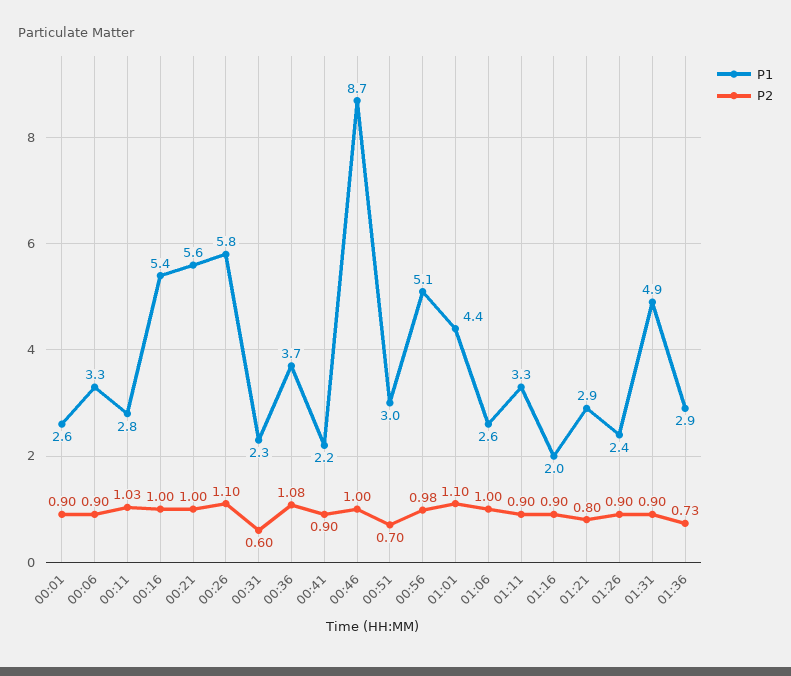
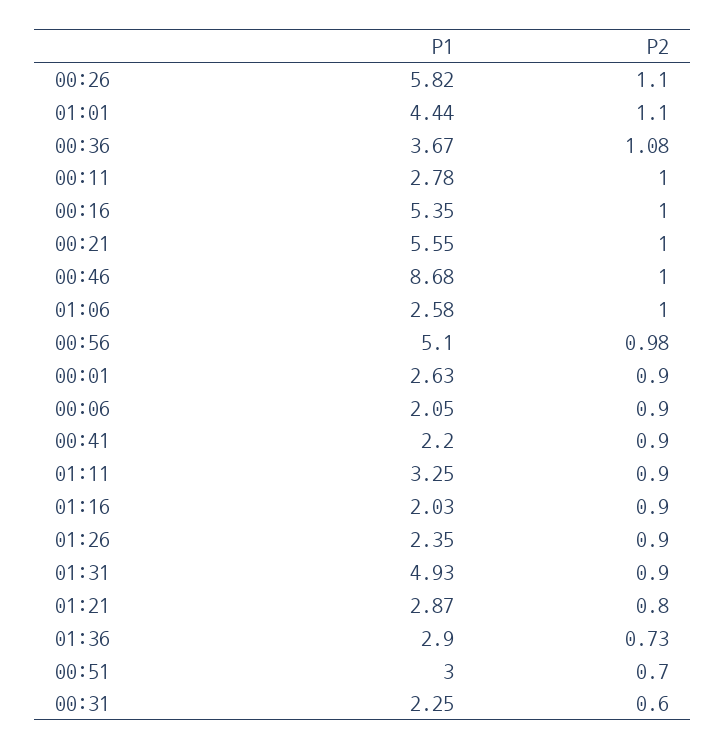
  {
    "P1": {
      "00:01": 2.63,
-     "00:06": 3.3,
+     "00:06": 2.05,
      "00:11": 2.78,
      "00:16": 5.35,
      "00:21": 5.55,
      "00:26": 5.82,
      "00:31": 2.25,
      "00:36": 3.67,
      "00:41": 2.2,
      "00:46": 8.68,
      "00:51": 3,
      "00:56": 5.1,
      "01:01": 4.44,
      "01:06": 2.58,
      "01:11": 3.25,
      "01:16": 2.03,
      "01:21": 2.87,
      "01:26": 2.35,
      "01:31": 4.93,
      "01:36": 2.9
    },
    "P2": {
      "00:01": 0.9,
      "00:06": 0.9,
-     "00:11": 1.03,
+     "00:11": 1,
      "00:16": 1,
      "00:21": 1,
      "00:26": 1.1,
      "00:31": 0.6,
      "00:36": 1.08,
      "00:41": 0.9,
      "00:46": 1,
      "00:51": 0.7,
      "00:56": 0.98,
      "01:01": 1.1,
      "01:06": 1,
      "01:11": 0.9,
      "01:16": 0.9,
      "01:21": 0.8,
      "01:26": 0.9,
      "01:31": 0.9,
      "01:36": 0.73
    }
  }

